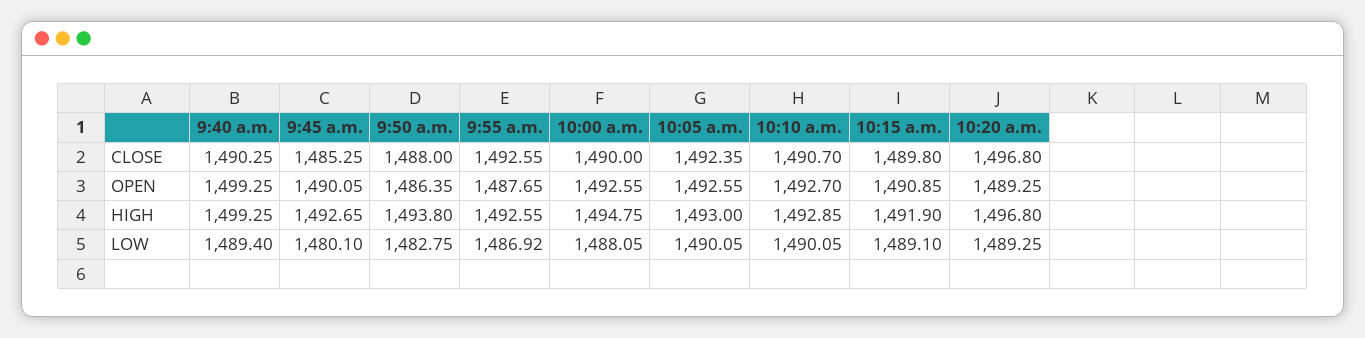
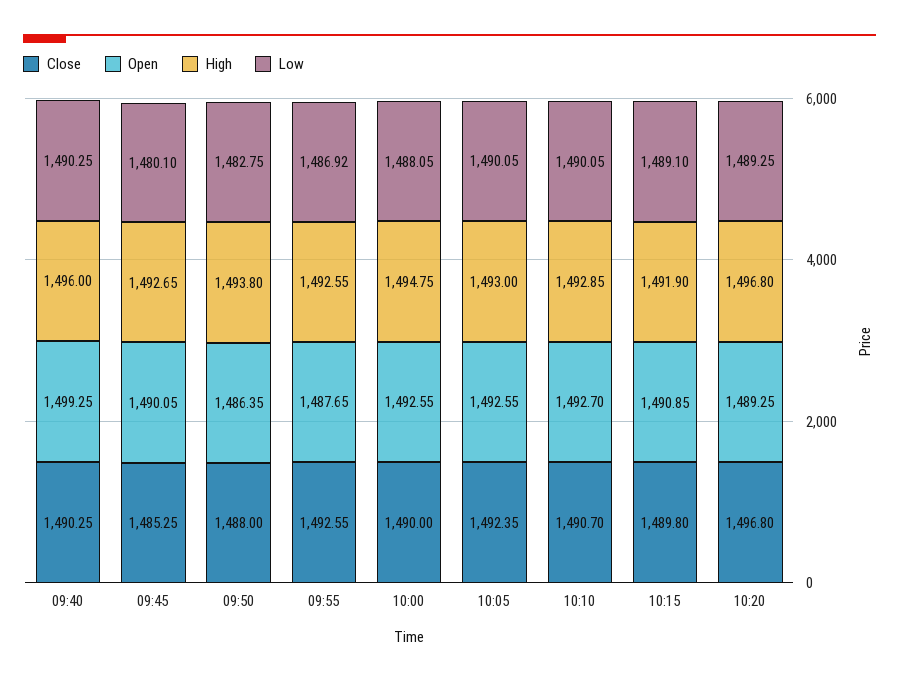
  {
    "CLOSE": {
      "9:40 a.m.": 1490.25,
      "9:45 a.m.": 1485.25,
      "9:50 a.m.": 1488,
      "9:55 a.m.": 1492.55,
      "10:00 a.m.": 1490,
      "10:05 a.m.": 1492.35,
      "10:10 a.m.": 1490.7,
      "10:15 a.m.": 1489.8,
      "10:20 a.m.": 1496.8
    },
    "OPEN": {
      "9:40 a.m.": 1499.25,
      "9:45 a.m.": 1490.05,
      "9:50 a.m.": 1486.35,
      "9:55 a.m.": 1487.65,
      "10:00 a.m.": 1492.55,
      "10:05 a.m.": 1492.55,
      "10:10 a.m.": 1492.7,
      "10:15 a.m.": 1490.85,
      "10:20 a.m.": 1489.25
    },
    "HIGH": {
-     "9:40 a.m.": 1499.25,
+     "9:40 a.m.": 1496,
      "9:45 a.m.": 1492.65,
      "9:50 a.m.": 1493.8,
      "9:55 a.m.": 1492.55,
      "10:00 a.m.": 1494.75,
      "10:05 a.m.": 1493,
      "10:10 a.m.": 1492.85,
      "10:15 a.m.": 1491.9,
      "10:20 a.m.": 1496.8
    },
    "LOW": {
-     "9:40 a.m.": 1489.4,
+     "9:40 a.m.": 1490.25,
      "9:45 a.m.": 1480.1,
      "9:50 a.m.": 1482.75,
      "9:55 a.m.": 1486.92,
      "10:00 a.m.": 1488.05,
      "10:05 a.m.": 1490.05,
      "10:10 a.m.": 1490.05,
      "10:15 a.m.": 1489.1,
      "10:20 a.m.": 1489.25
    }
  }

